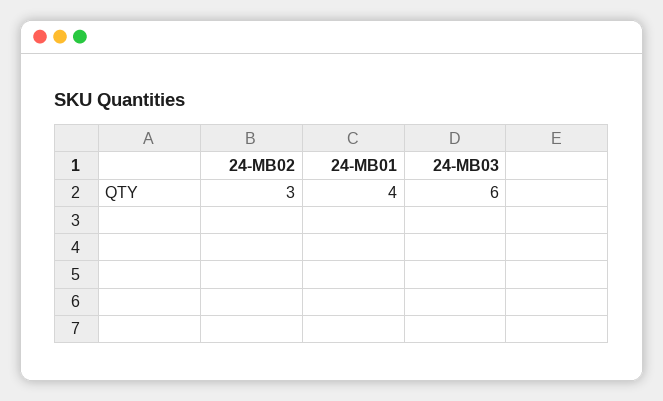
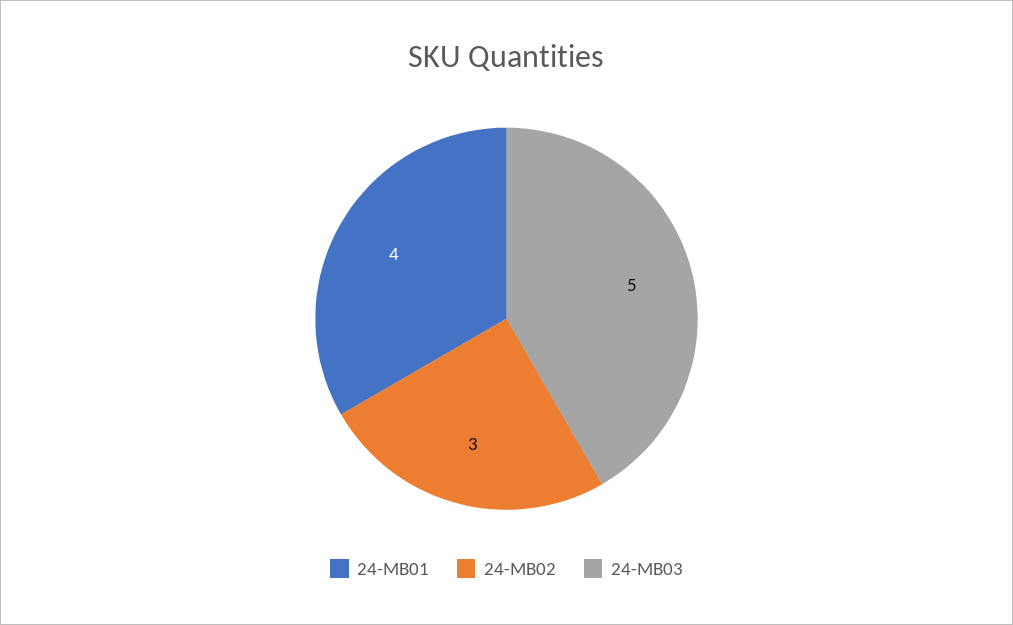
  {
    "24-MB02": 3,
    "24-MB01": 4,
-   "24-MB03": 6
+   "24-MB03": 5
  }

